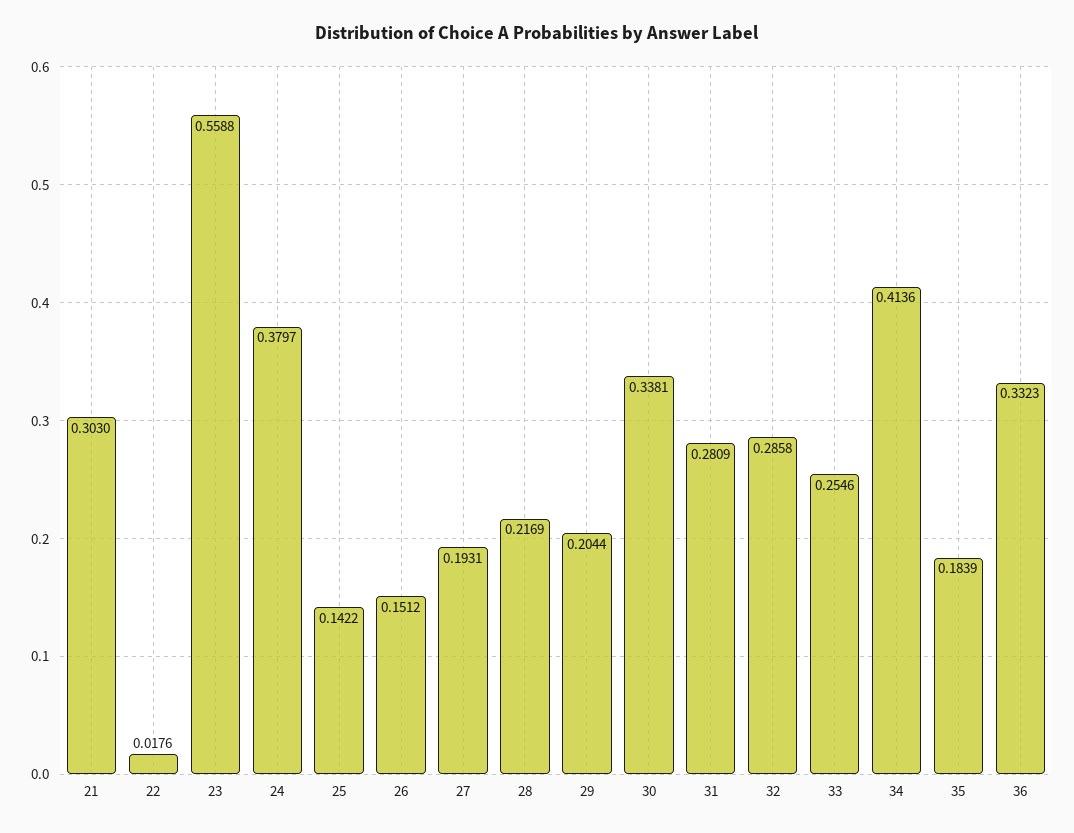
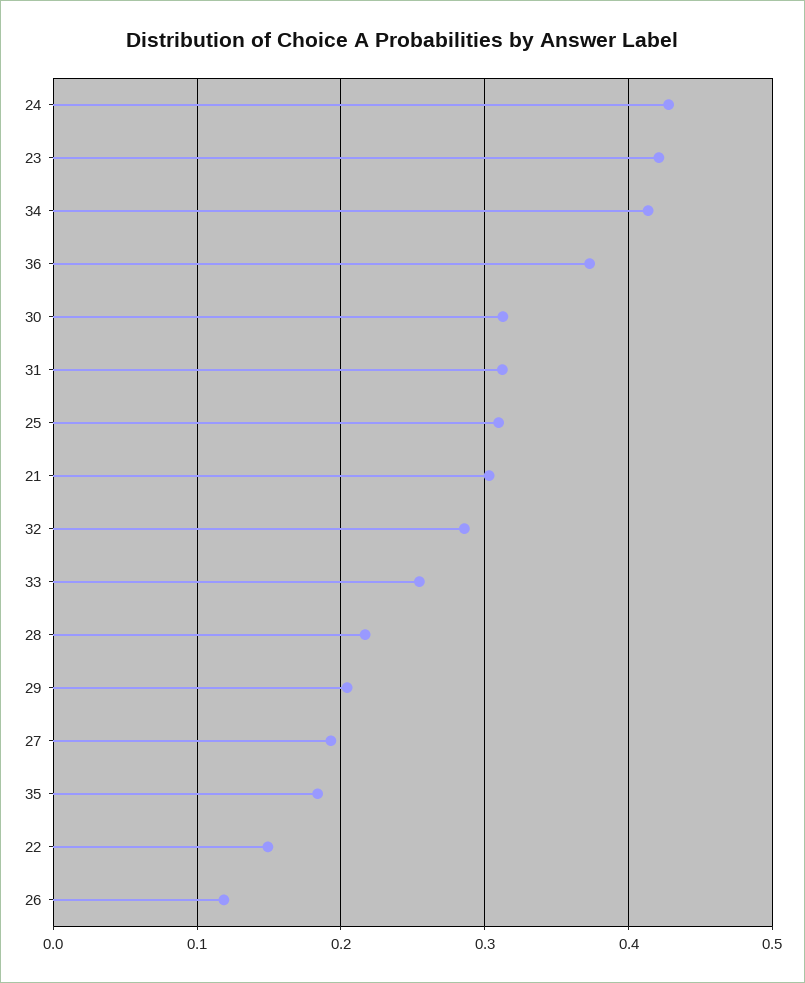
  {
    "21": 0.303,
-   "22": 0.0176,
+   "22": 0.15,
-   "23": 0.5588,
+   "23": 0.42,
-   "24": 0.3797,
+   "24": 0.43,
-   "25": 0.1422,
+   "25": 0.31,
-   "26": 0.1512,
+   "26": 0.12,
    "27": 0.1931,
    "28": 0.2169,
    "29": 0.2044,
-   "30": 0.3381,
+   "30": 0.31,
-   "31": 0.2809,
+   "31": 0.31,
    "32": 0.2858,
    "33": 0.2546,
    "34": 0.4136,
    "35": 0.1839,
-   "36": 0.3323
+   "36": 0.37
  }

